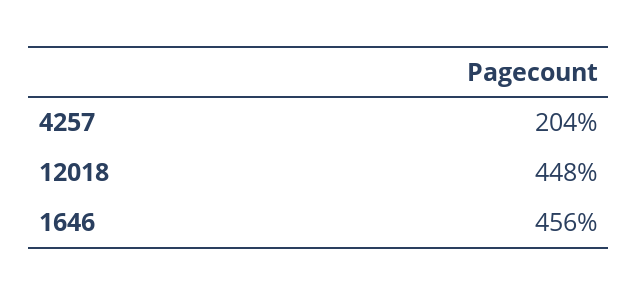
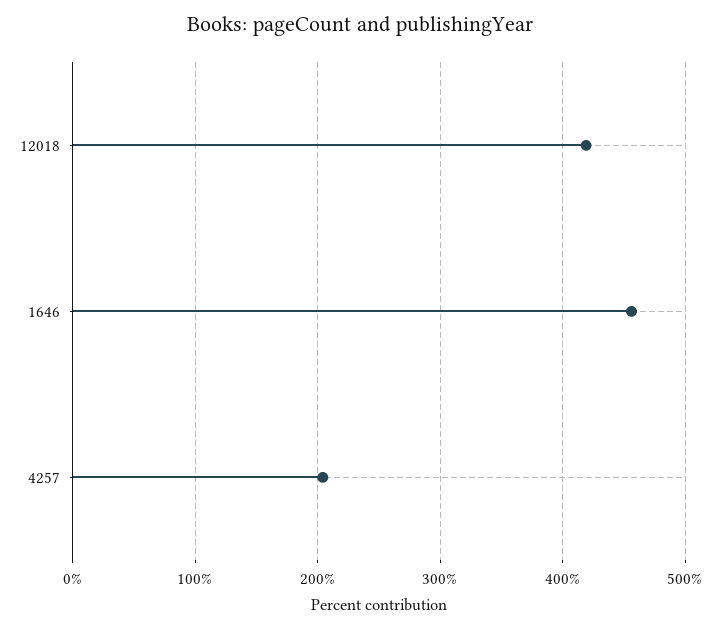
  {
    "4257": 204,
-   "12018": 448,
+   "12018": 420,
    "1646": 456
  }

